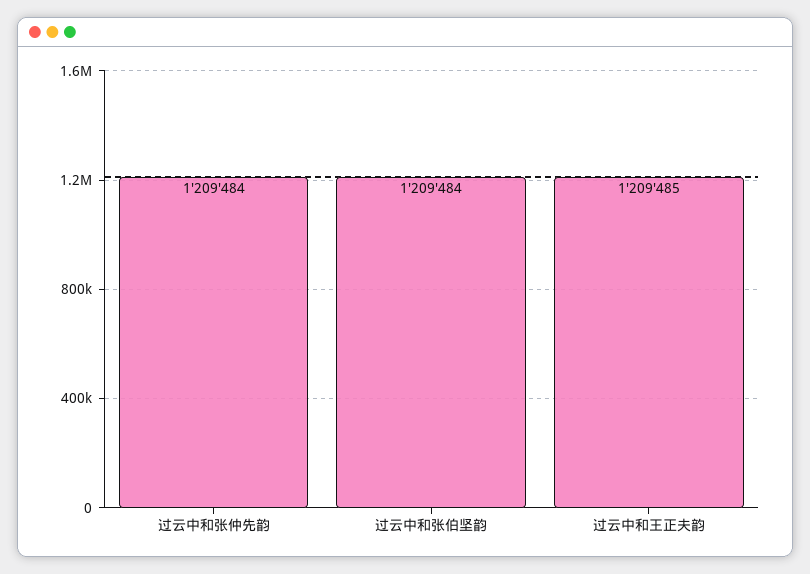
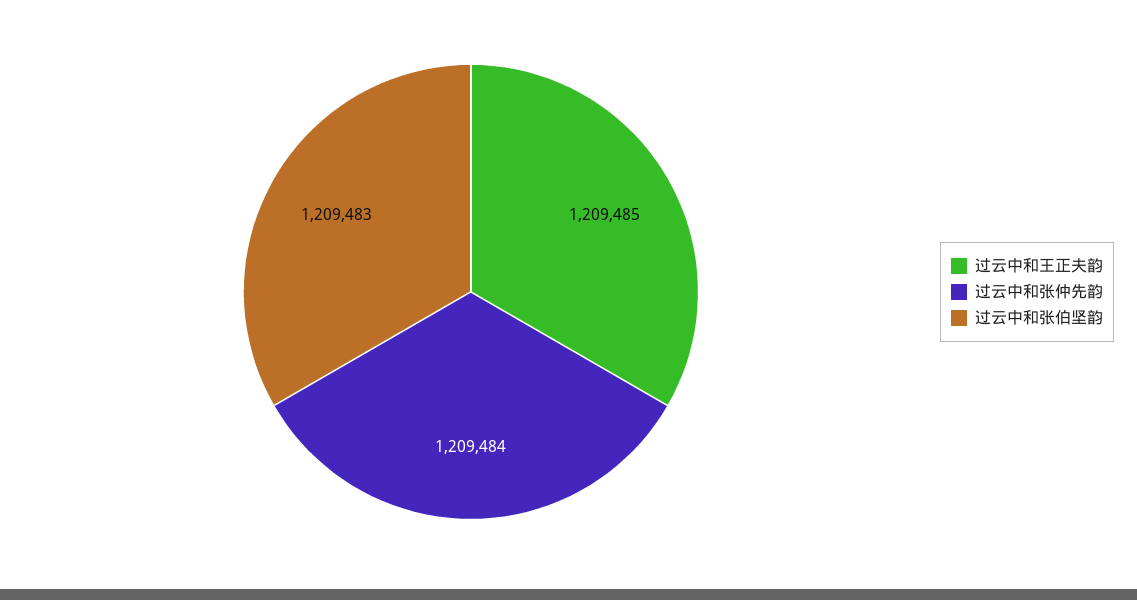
  {
    "过云中和张仲先韵": 1209484,
-   "过云中和张伯坚韵": 1209484,
+   "过云中和张伯坚韵": 1209483,
    "过云中和王正夫韵": 1209485
  }

